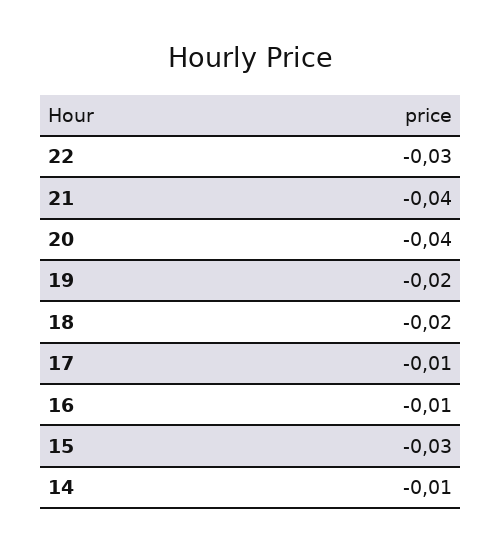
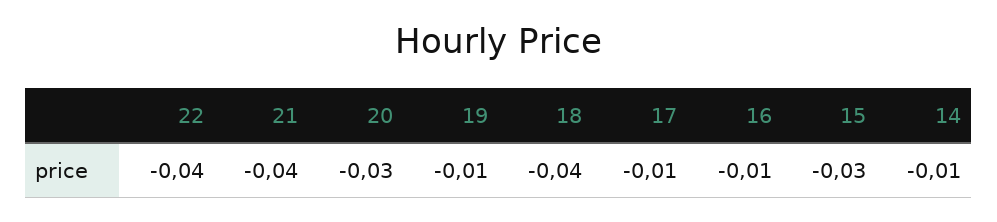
  {
-   "22": -0.03,
+   "22": -0.04,
    "21": -0.04,
-   "20": -0.04,
+   "20": -0.03,
-   "19": -0.02,
+   "19": -0.01,
-   "18": -0.02,
+   "18": -0.04,
    "17": -0.01,
    "16": -0.01,
    "15": -0.03,
    "14": -0.01
  }

